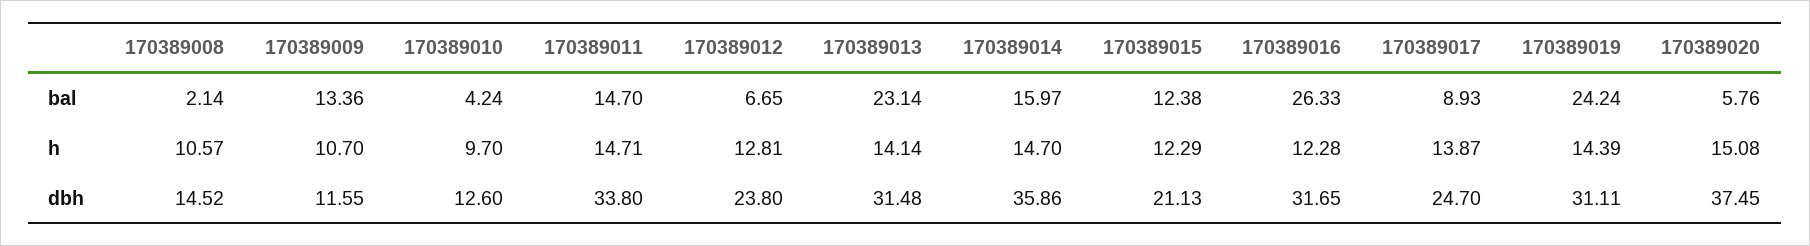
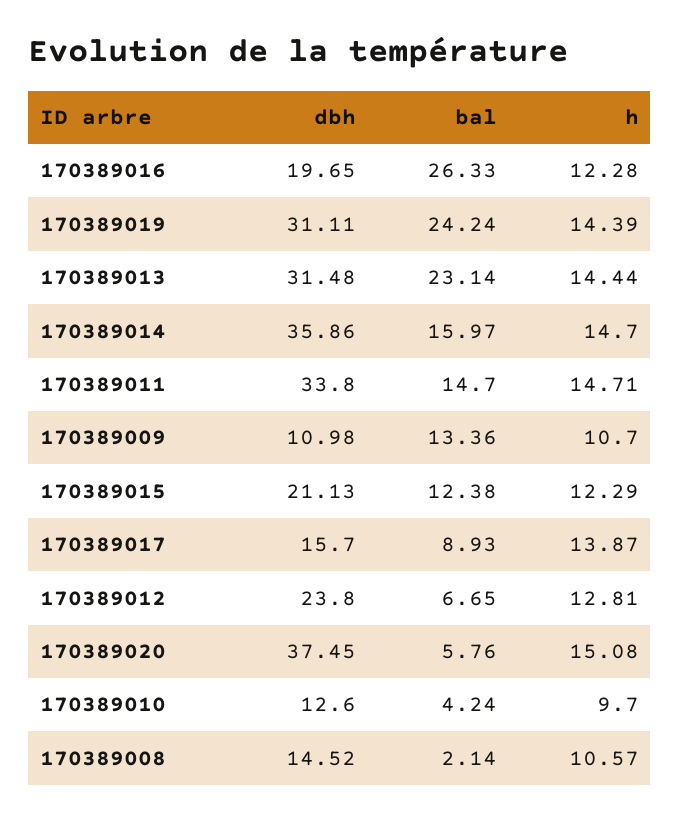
  {
    "170389008": {
      "bal": 2.14,
      "h": 10.57,
      "dbh": 14.52
    },
    "170389009": {
      "bal": 13.36,
      "h": 10.7,
-     "dbh": 11.55
+     "dbh": 10.98
    },
    "170389010": {
      "bal": 4.24,
      "h": 9.7,
      "dbh": 12.6
    },
    "170389011": {
      "bal": 14.7,
      "h": 14.71,
      "dbh": 33.8
    },
    "170389012": {
      "bal": 6.65,
      "h": 12.81,
      "dbh": 23.8
    },
    "170389013": {
      "bal": 23.14,
-     "h": 14.14,
+     "h": 14.44,
      "dbh": 31.48
    },
    "170389014": {
      "bal": 15.97,
      "h": 14.7,
      "dbh": 35.86
    },
    "170389015": {
      "bal": 12.38,
      "h": 12.29,
      "dbh": 21.13
    },
    "170389016": {
      "bal": 26.33,
      "h": 12.28,
-     "dbh": 31.65
+     "dbh": 19.65
    },
    "170389017": {
      "bal": 8.93,
      "h": 13.87,
-     "dbh": 24.7
+     "dbh": 15.7
    },
    "170389019": {
      "bal": 24.24,
      "h": 14.39,
      "dbh": 31.11
    },
    "170389020": {
      "bal": 5.76,
      "h": 15.08,
      "dbh": 37.45
    }
  }

